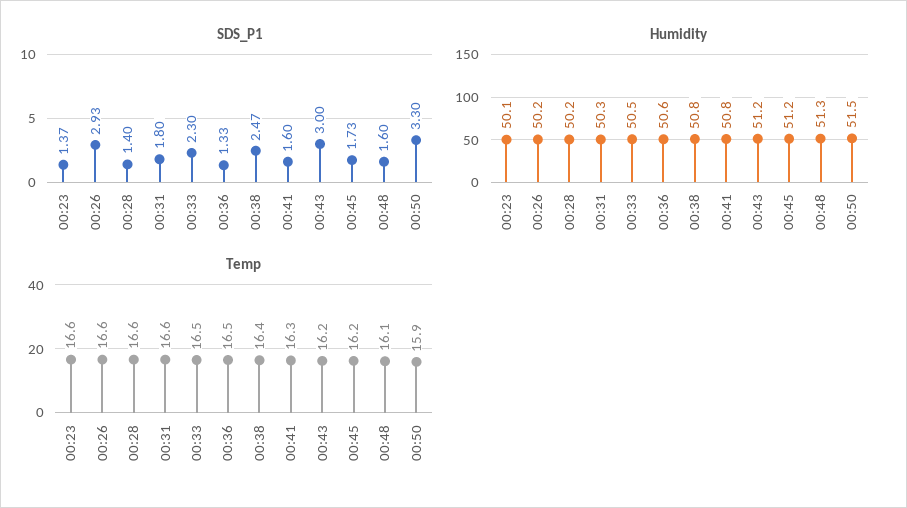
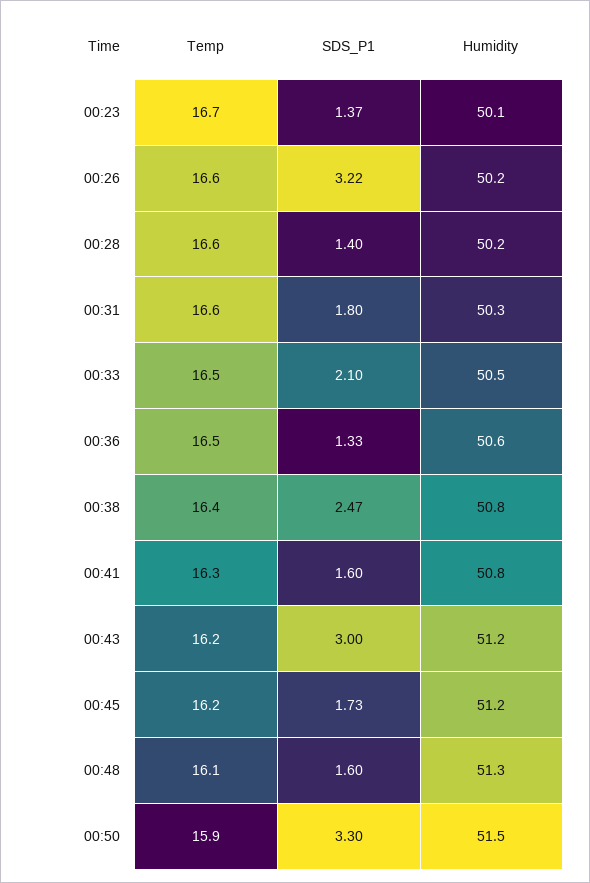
  {
    "SDS_P1": {
      "00:23": 1.37,
-     "00:26": 2.93,
+     "00:26": 3.22,
      "00:28": 1.4,
      "00:31": 1.8,
-     "00:33": 2.3,
+     "00:33": 2.1,
      "00:36": 1.33,
      "00:38": 2.47,
      "00:41": 1.6,
      "00:43": 3,
      "00:45": 1.73,
      "00:48": 1.6,
      "00:50": 3.3
    },
    "Humidity": {
      "00:23": 50.1,
      "00:26": 50.2,
      "00:28": 50.2,
      "00:31": 50.3,
      "00:33": 50.5,
      "00:36": 50.6,
      "00:38": 50.8,
      "00:41": 50.8,
      "00:43": 51.2,
      "00:45": 51.2,
      "00:48": 51.3,
      "00:50": 51.5
    },
    "Temp": {
-     "00:23": 16.6,
+     "00:23": 16.7,
      "00:26": 16.6,
      "00:28": 16.6,
      "00:31": 16.6,
      "00:33": 16.5,
      "00:36": 16.5,
      "00:38": 16.4,
      "00:41": 16.3,
      "00:43": 16.2,
      "00:45": 16.2,
      "00:48": 16.1,
      "00:50": 15.9
    }
  }

